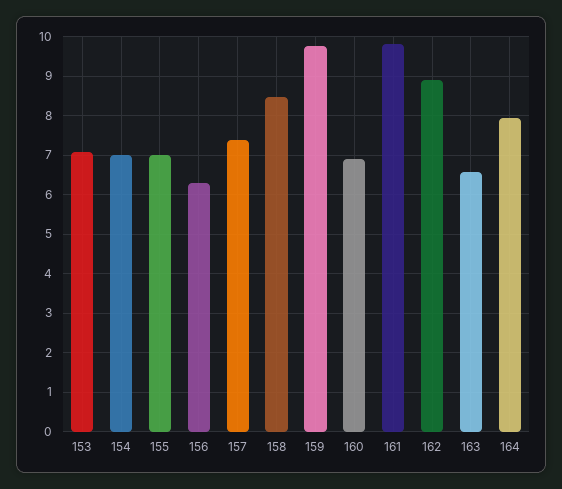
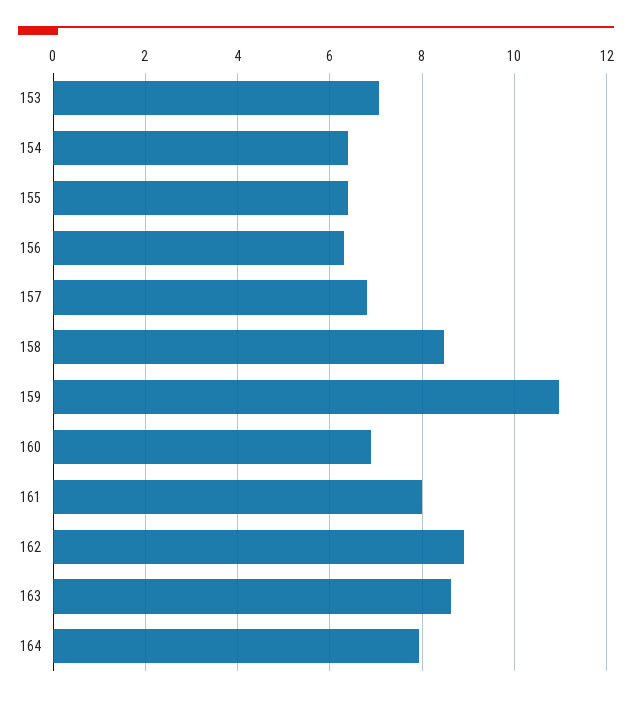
  {
    "153": 7,
-   "154": 7,
+   "154": 6.4,
-   "155": 7,
+   "155": 6.4,
    "156": 6.4,
-   "157": 7.4,
+   "157": 6.8,
    "158": 8.4,
-   "159": 9.8,
+   "159": 11,
    "160": 7,
-   "161": 9.8,
+   "161": 8,
    "162": 9,
-   "163": 6.6,
+   "163": 8.6,
    "164": 8
  }

